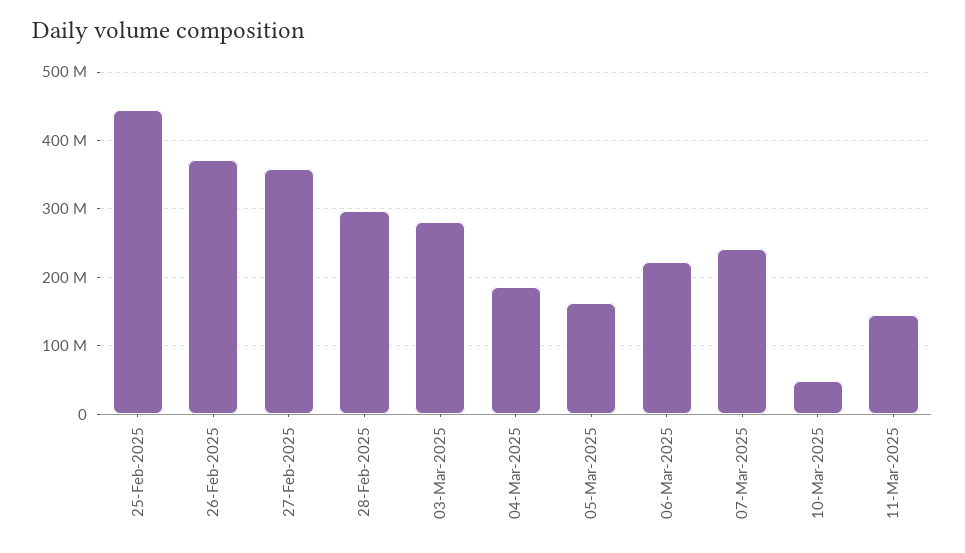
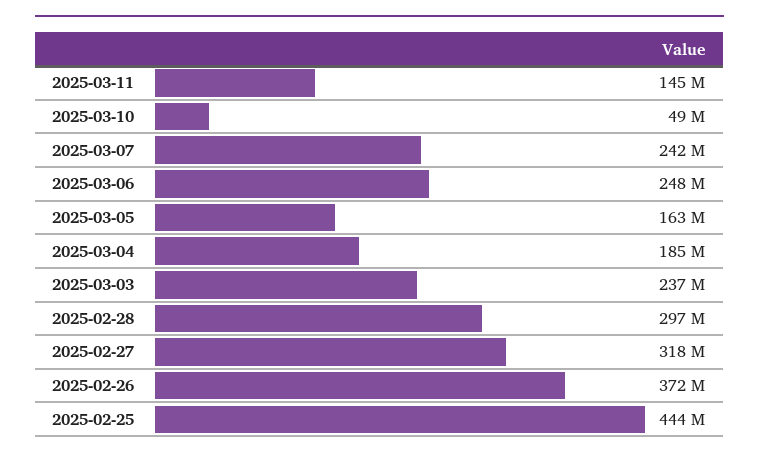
  {
    "25-Feb-2025": 444000000,
    "26-Feb-2025": 372000000,
-   "27-Feb-2025": 360000000,
+   "27-Feb-2025": 318000000,
    "28-Feb-2025": 297000000,
-   "03-Mar-2025": 280000000,
+   "03-Mar-2025": 237000000,
    "04-Mar-2025": 185000000,
    "05-Mar-2025": 163000000,
-   "06-Mar-2025": 220000000,
+   "06-Mar-2025": 248000000,
    "07-Mar-2025": 242000000,
    "10-Mar-2025": 49000000,
    "11-Mar-2025": 145000000
  }

